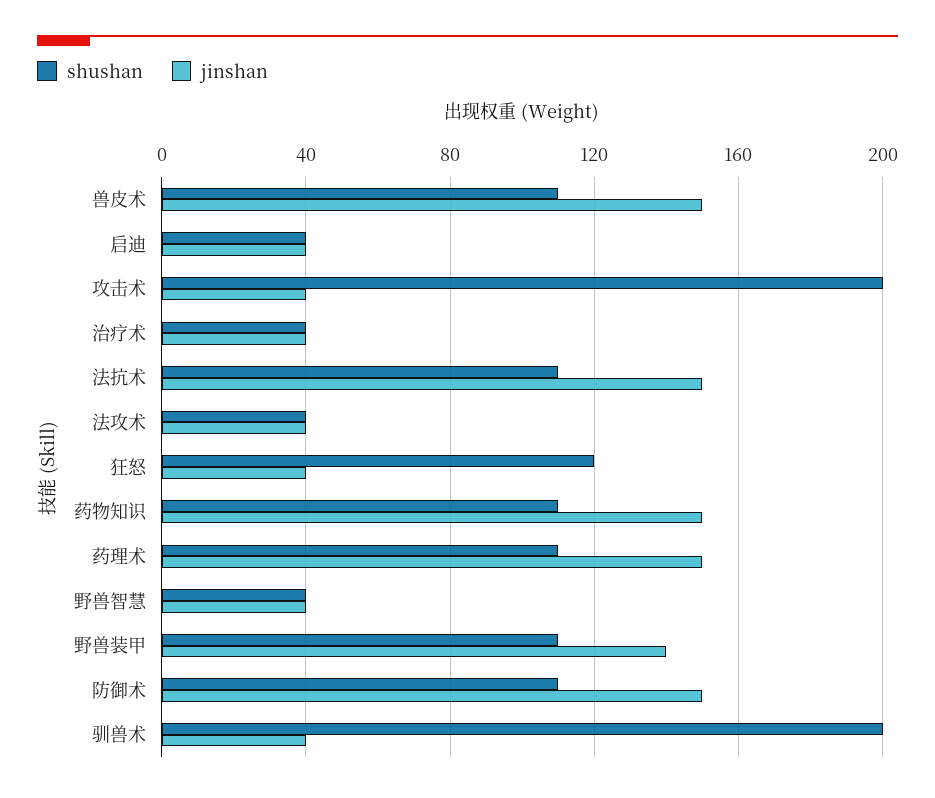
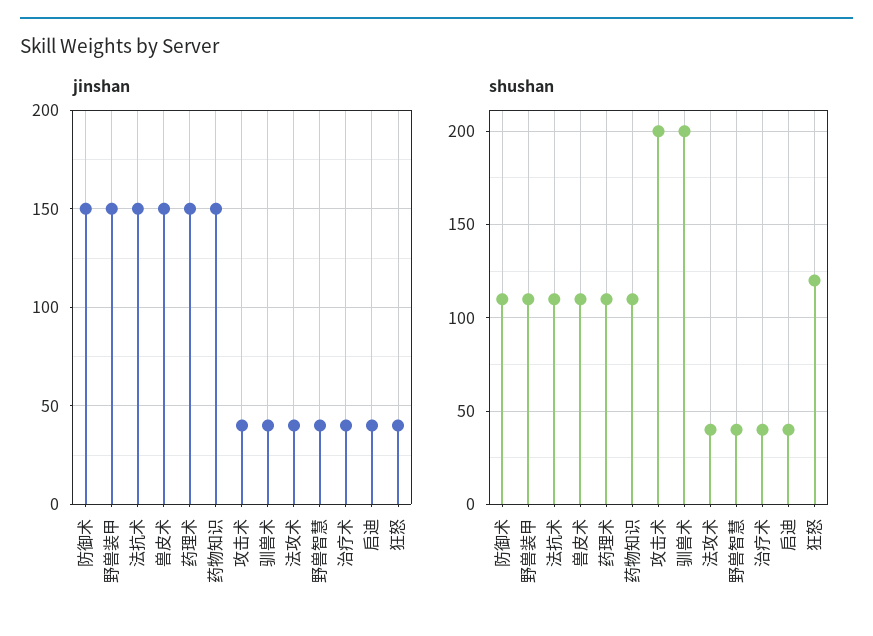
  {
    "shushan": {
      "兽皮术": 110,
      "启迪": 40,
      "攻击术": 200,
      "治疗术": 40,
      "法抗术": 110,
      "法攻术": 40,
      "狂怒": 120,
      "药物知识": 110,
      "药理术": 110,
      "野兽智慧": 40,
      "野兽装甲": 110,
      "防御术": 110,
      "驯兽术": 200
    },
    "jinshan": {
      "兽皮术": 150,
      "启迪": 40,
      "攻击术": 40,
      "治疗术": 40,
      "法抗术": 150,
      "法攻术": 40,
      "狂怒": 40,
      "药物知识": 150,
      "药理术": 150,
      "野兽智慧": 40,
-     "野兽装甲": 140,
+     "野兽装甲": 150,
      "防御术": 150,
      "驯兽术": 40
    }
  }

